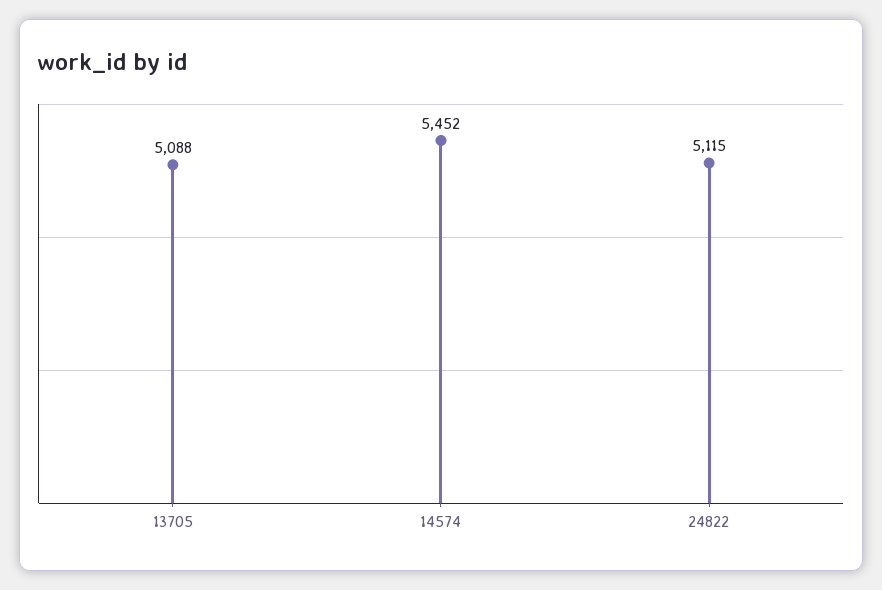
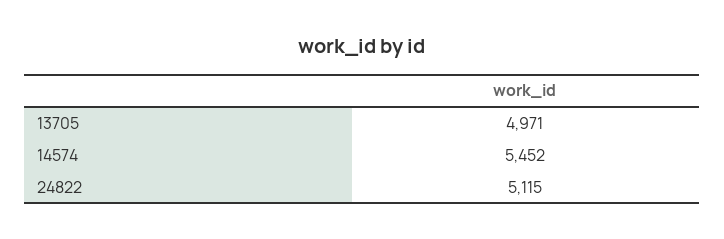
  {
-   "13705": 5088,
+   "13705": 4971,
    "14574": 5452,
    "24822": 5115
  }

